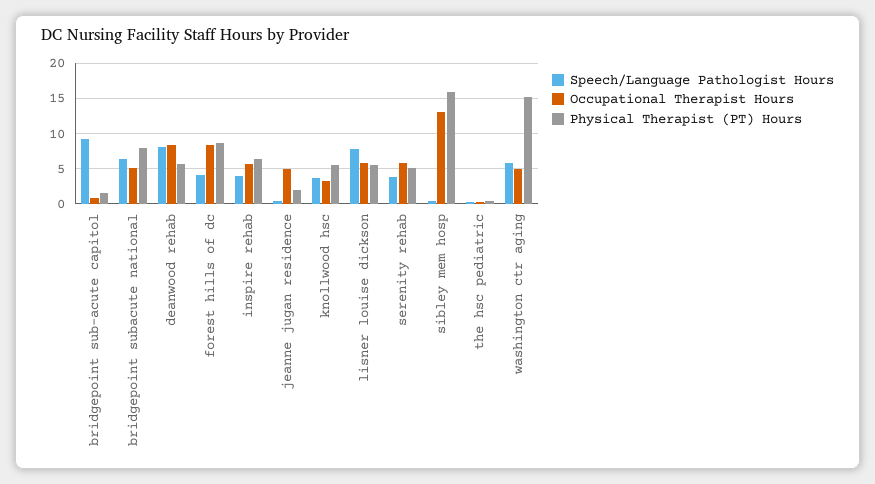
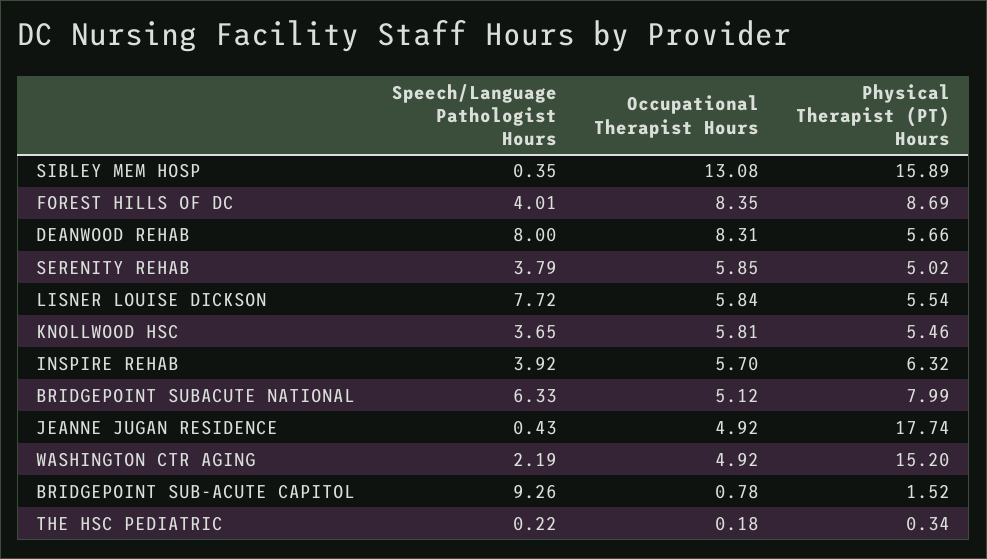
  {
    "Speech/Language Pathologist Hours": {
      "bridgepoint sub-acute capitol": 9.26,
      "bridgepoint subacute national": 6.33,
      "deanwood rehab": 8,
      "forest hills of dc": 4.01,
      "inspire rehab": 3.92,
      "jeanne jugan residence": 0.43,
      "knollwood hsc": 3.65,
      "lisner louise dickson": 7.72,
      "serenity rehab": 3.79,
      "sibley mem hosp": 0.35,
      "the hsc pediatric": 0.22,
-     "washington ctr aging": 6
+     "washington ctr aging": 2.19
    },
    "Occupational Therapist Hours": {
      "bridgepoint sub-acute capitol": 0.78,
      "bridgepoint subacute national": 5.12,
      "deanwood rehab": 8.31,
      "forest hills of dc": 8.35,
      "inspire rehab": 5.7,
      "jeanne jugan residence": 4.92,
-     "knollwood hsc": 3,
+     "knollwood hsc": 5.81,
      "lisner louise dickson": 5.84,
      "serenity rehab": 5.85,
      "sibley mem hosp": 13.08,
      "the hsc pediatric": 0.18,
      "washington ctr aging": 4.92
    },
    "Physical Therapist (PT) Hours": {
      "bridgepoint sub-acute capitol": 1.52,
      "bridgepoint subacute national": 7.99,
      "deanwood rehab": 5.66,
      "forest hills of dc": 8.69,
      "inspire rehab": 6.32,
-     "jeanne jugan residence": 2,
+     "jeanne jugan residence": 17.74,
      "knollwood hsc": 5.46,
      "lisner louise dickson": 5.54,
      "serenity rehab": 5.02,
      "sibley mem hosp": 15.89,
      "the hsc pediatric": 0.34,
      "washington ctr aging": 15.2
    }
  }

